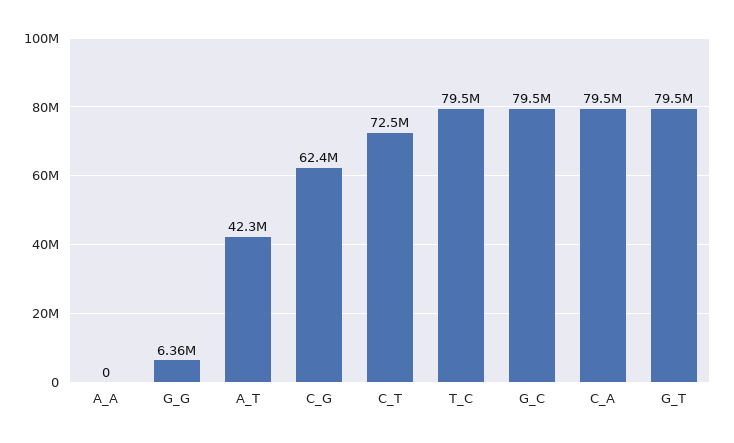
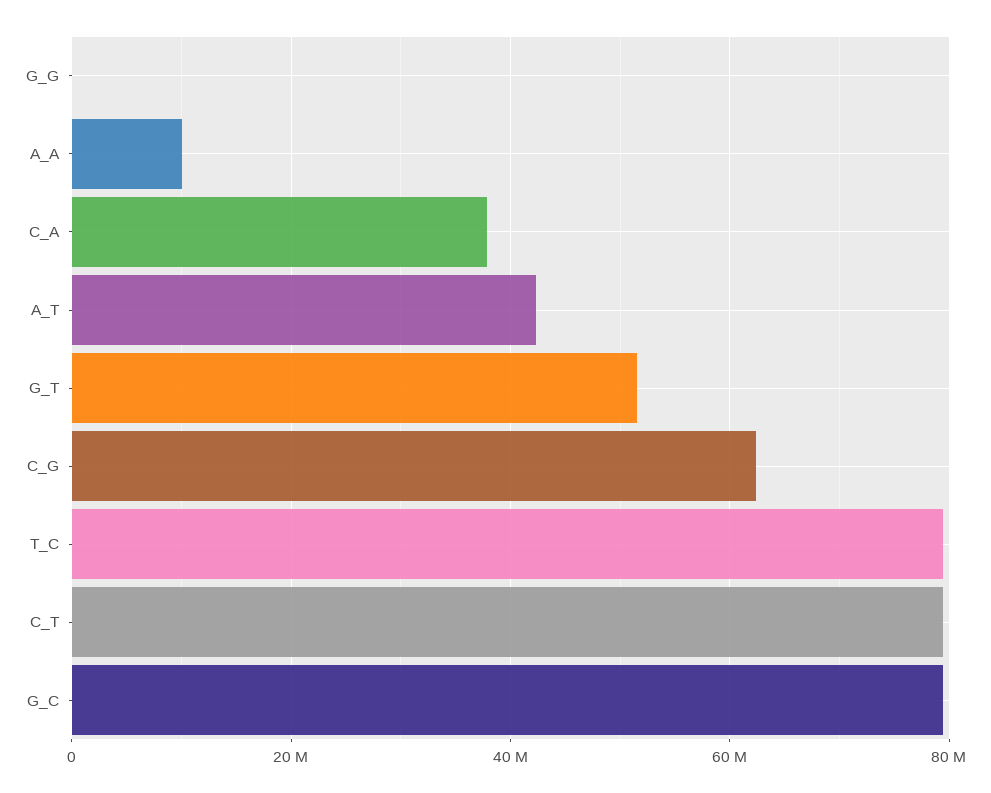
  {
-   "A_A": 0,
+   "A_A": 10000000,
-   "G_G": 6360000,
+   "G_G": 0,
    "A_T": 42300000,
    "C_G": 62400000,
-   "C_T": 72500000,
+   "C_T": 80000000,
    "T_C": 79500000,
    "G_C": 79500000,
-   "C_A": 79500000,
+   "C_A": 38000000,
-   "G_T": 79500000
+   "G_T": 52000000
  }

